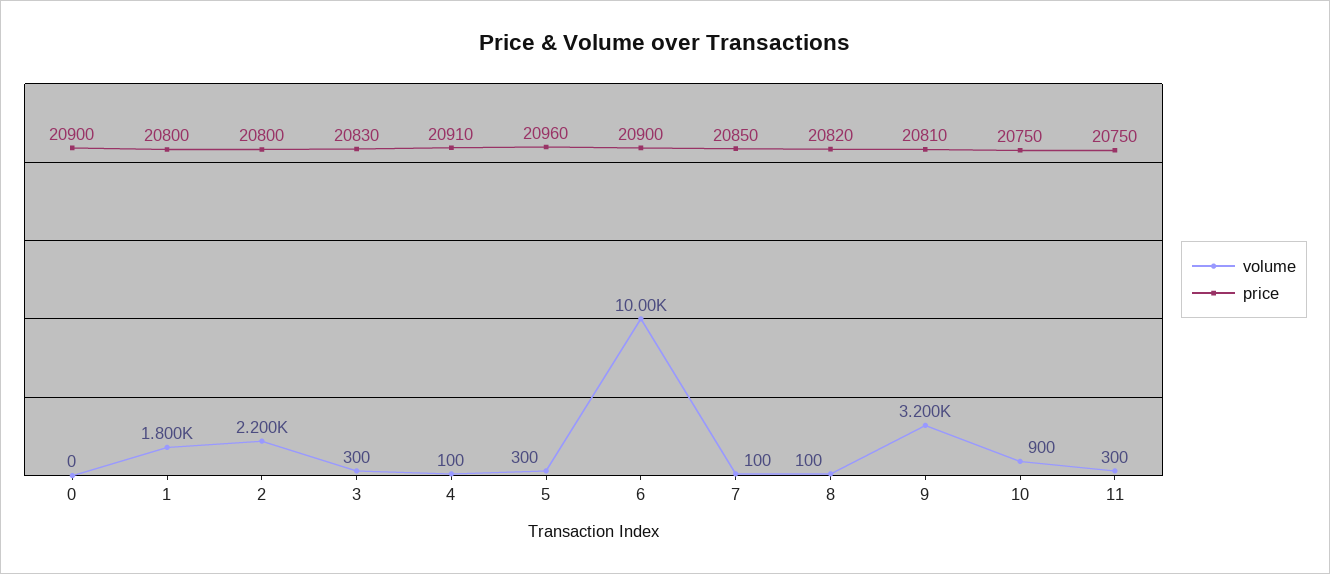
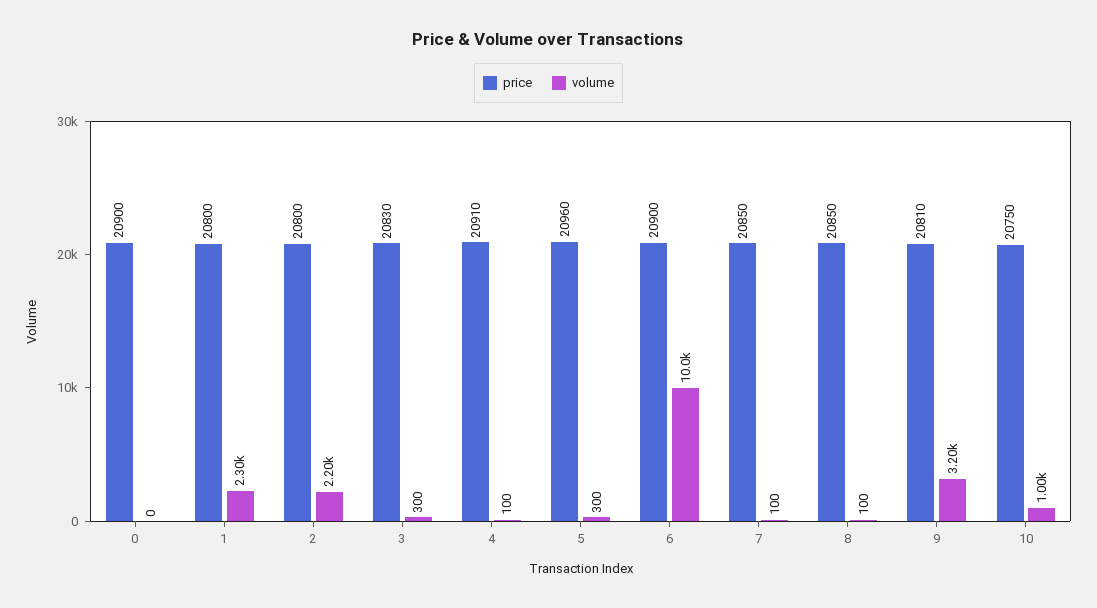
  {
    "volume": {
      "0": 0,
-     "1": 1800,
+     "1": 2300,
      "2": 2200,
      "3": 300,
      "4": 100,
      "5": 300,
      "6": 10000,
      "7": 100,
      "8": 100,
      "9": 3200,
-     "10": 900,
+     "10": 1000
-     "11": 300
    },
    "price": {
      "0": 20900,
      "1": 20800,
      "2": 20800,
      "3": 20830,
      "4": 20910,
      "5": 20960,
      "6": 20900,
      "7": 20850,
-     "8": 20820,
+     "8": 20850,
      "9": 20810,
-     "10": 20750,
+     "10": 20750
-     "11": 20750
    }
  }

